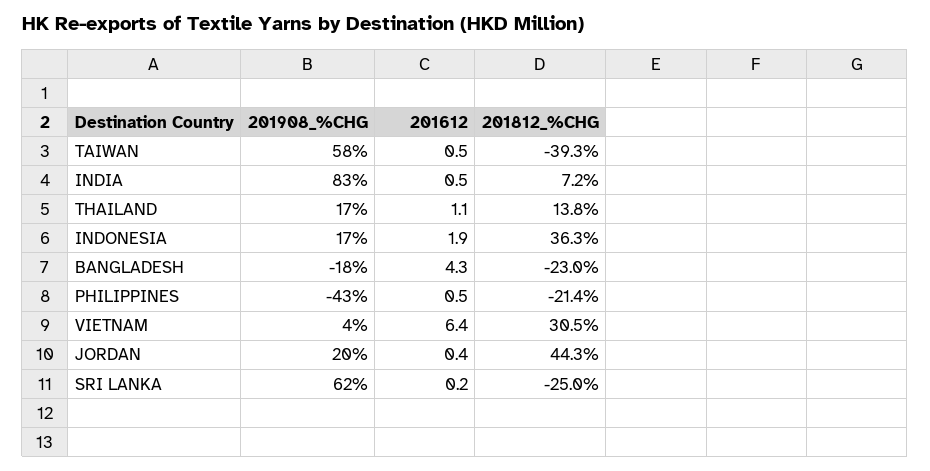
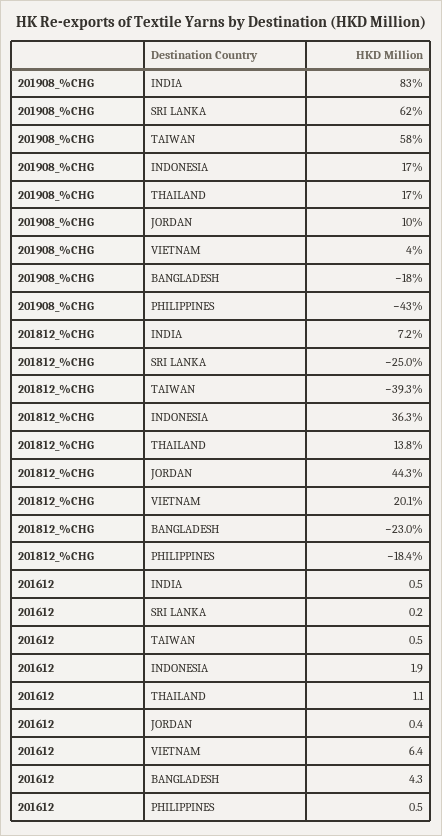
  {
    "201908_%CHG": {
      "TAIWAN": 58,
      "INDIA": 83,
      "THAILAND": 17,
      "INDONESIA": 17,
      "BANGLADESH": -18,
      "PHILIPPINES": -43,
      "VIETNAM": 4,
-     "JORDAN": 20,
+     "JORDAN": 10,
      "SRI LANKA": 62
    },
    "201612": {
      "TAIWAN": 0.5,
      "INDIA": 0.5,
      "THAILAND": 1.1,
      "INDONESIA": 1.9,
      "BANGLADESH": 4.3,
      "PHILIPPINES": 0.5,
      "VIETNAM": 6.4,
      "JORDAN": 0.4,
      "SRI LANKA": 0.2
    },
    "201812_%CHG": {
      "TAIWAN": -39.3,
      "INDIA": 7.2,
      "THAILAND": 13.8,
      "INDONESIA": 36.3,
      "BANGLADESH": -23,
-     "PHILIPPINES": -21.4,
+     "PHILIPPINES": -18.4,
-     "VIETNAM": 30.5,
+     "VIETNAM": 20.1,
      "JORDAN": 44.3,
      "SRI LANKA": -25
    }
  }

